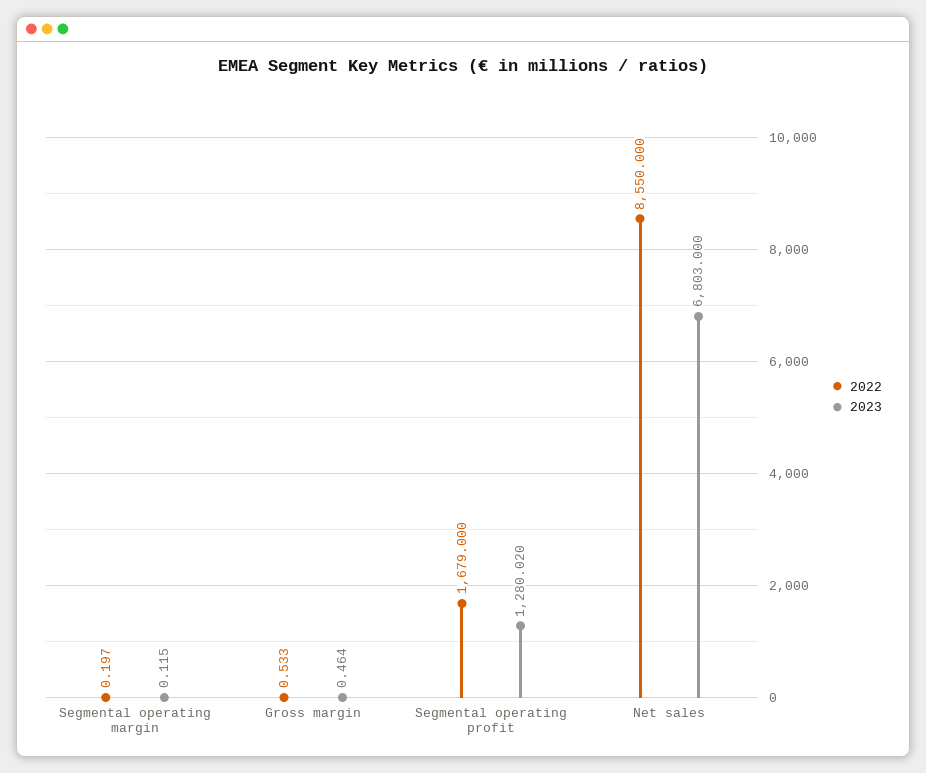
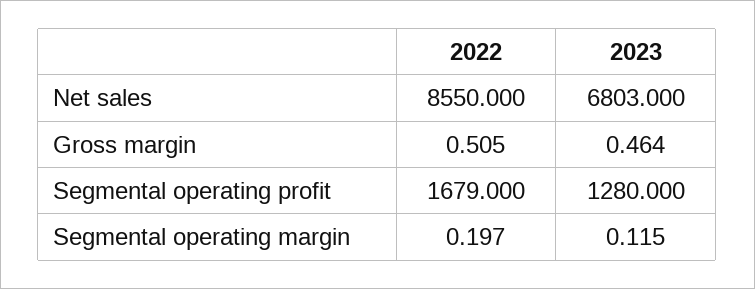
  {
    "2022": {
      "Segmental operating margin": 0.197,
-     "Gross margin": 0.533,
+     "Gross margin": 0.505,
      "Segmental operating profit": 1679,
      "Net sales": 8550
    },
    "2023": {
      "Segmental operating margin": 0.115,
      "Gross margin": 0.464,
-     "Segmental operating profit": 1280.02,
+     "Segmental operating profit": 1280,
      "Net sales": 6803
    }
  }

